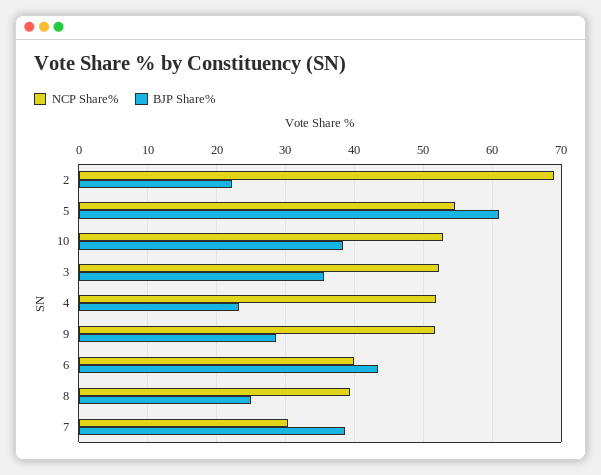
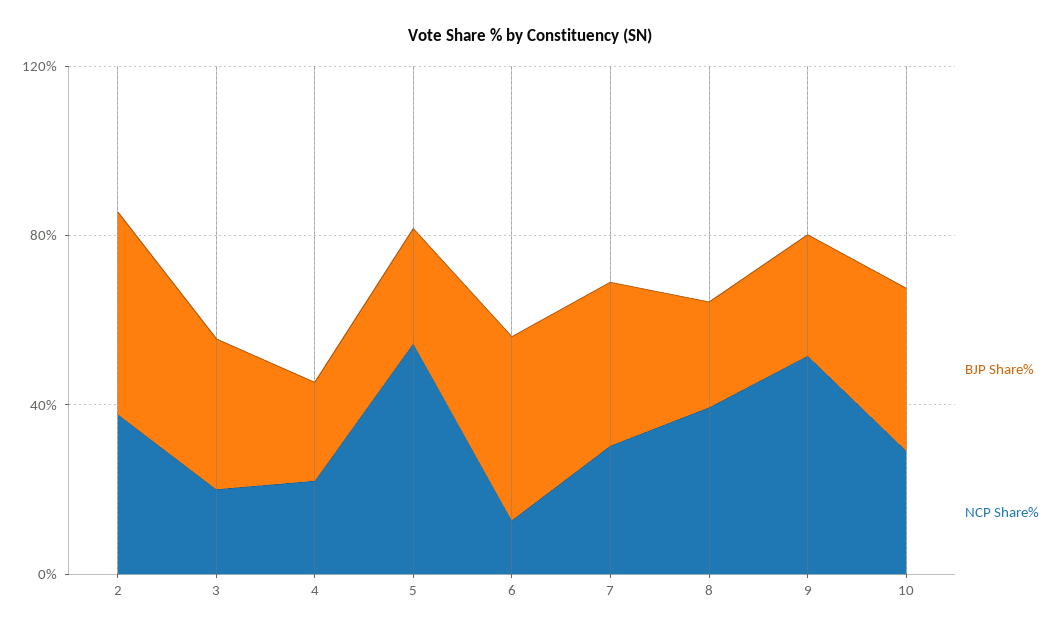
  {
    "NCP Share%": {
-     "2": 69,
+     "2": 40,
      "5": 55,
-     "10": 53,
+     "10": 30,
-     "3": 52,
+     "3": 20,
-     "4": 52,
+     "4": 20,
      "9": 52,
-     "6": 40,
+     "6": 10,
      "8": 39,
      "7": 30
    },
    "BJP Share%": {
-     "2": 22,
+     "2": 50,
-     "5": 61,
+     "5": 30,
      "10": 38,
      "3": 36,
      "4": 23,
      "9": 29,
      "6": 43,
      "8": 25,
      "7": 39
    }
  }

